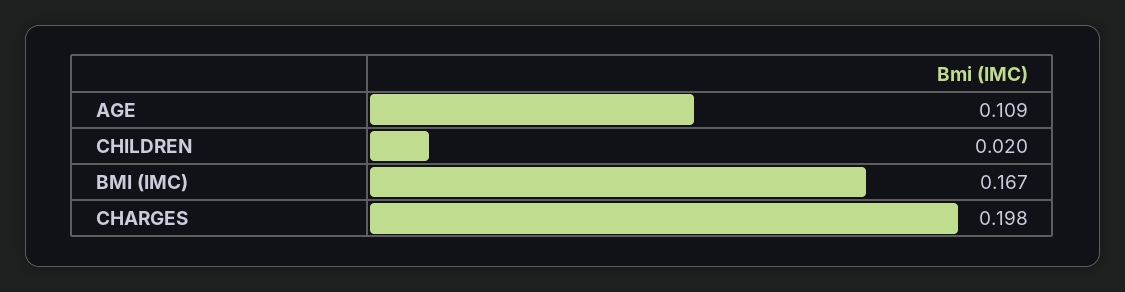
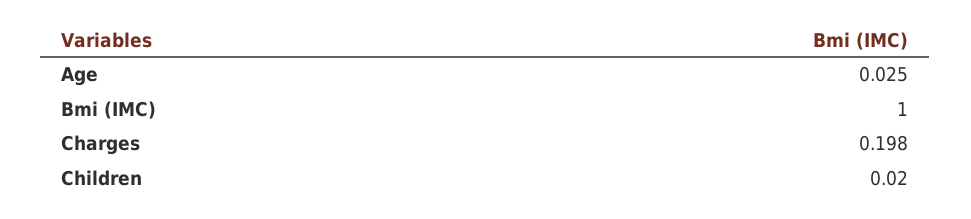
  {
-   "AGE": 0.109,
+   "AGE": 0.025,
    "CHILDREN": 0.02,
-   "BMI (IMC)": 0.167,
+   "BMI (IMC)": 1,
    "CHARGES": 0.198
  }

